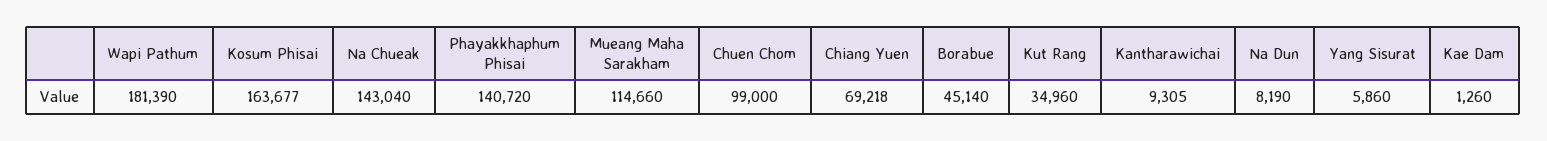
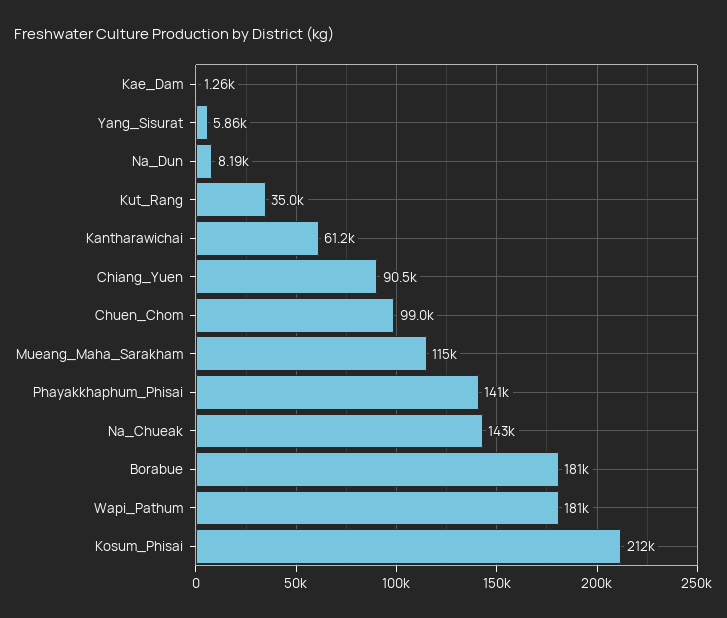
  {
    "Wapi Pathum": 181390,
-   "Kosum Phisai": 163677,
+   "Kosum Phisai": 212000,
    "Na Chueak": 143040,
    "Phayakkhaphum Phisai": 140720,
    "Mueang Maha Sarakham": 114660,
    "Chuen Chom": 99000,
-   "Chiang Yuen": 69218,
+   "Chiang Yuen": 90500,
-   "Borabue": 45140,
+   "Borabue": 181000,
    "Kut Rang": 34960,
-   "Kantharawichai": 9305,
+   "Kantharawichai": 61200,
    "Na Dun": 8190,
    "Yang Sisurat": 5860,
    "Kae Dam": 1260
  }

